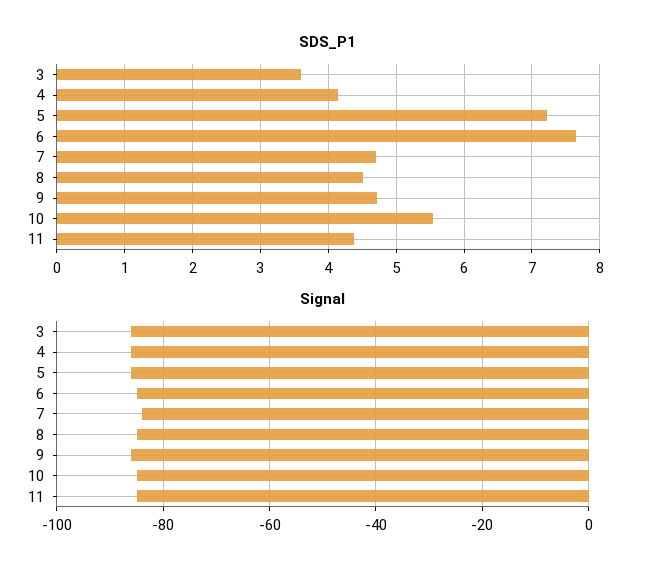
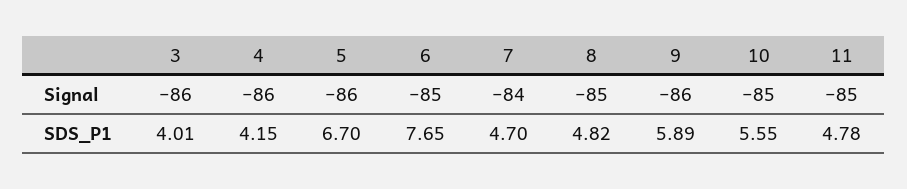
  {
    "SDS_P1": {
-     "3": 3.6,
+     "3": 4.01,
      "4": 4.15,
-     "5": 7.2,
+     "5": 6.7,
      "6": 7.65,
      "7": 4.7,
-     "8": 4.5,
+     "8": 4.82,
-     "9": 4.7,
+     "9": 5.89,
      "10": 5.55,
-     "11": 4.4
+     "11": 4.78
    },
    "Signal": {
      "3": -86,
      "4": -86,
      "5": -86,
      "6": -85,
      "7": -84,
      "8": -85,
      "9": -86,
      "10": -85,
      "11": -85
    }
  }

